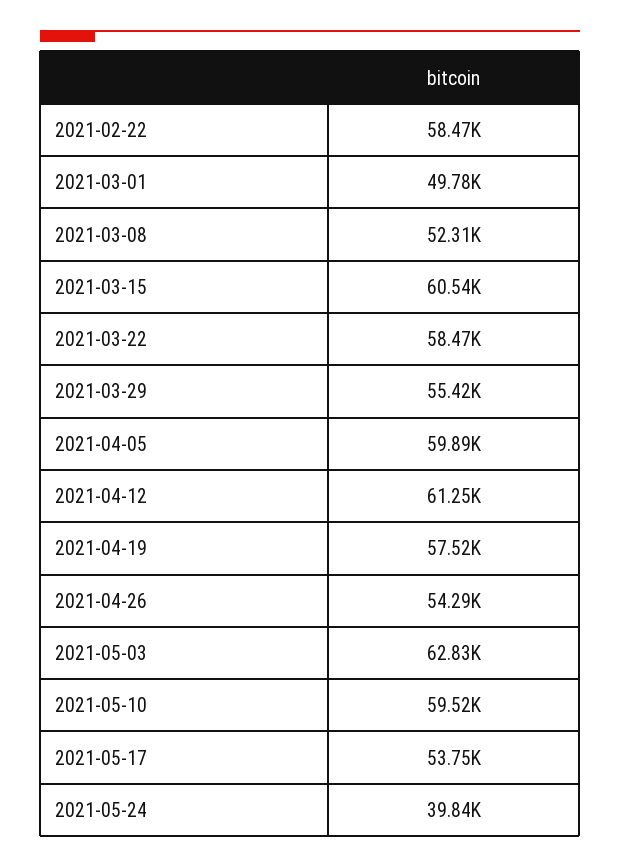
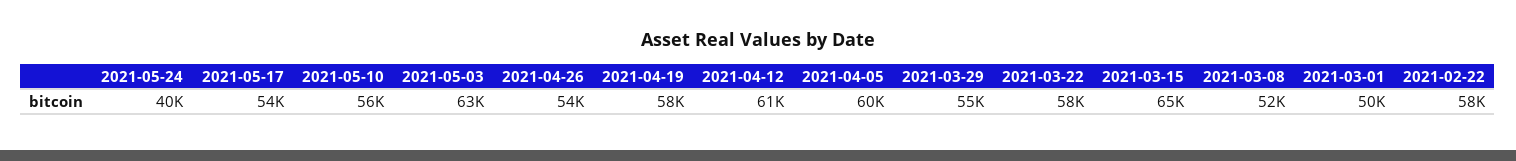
  {
    "2021-02-22": 58470,
    "2021-03-01": 49780,
    "2021-03-08": 52310,
-   "2021-03-15": 60540,
+   "2021-03-15": 65000,
    "2021-03-22": 58470,
    "2021-03-29": 55420,
    "2021-04-05": 59890,
    "2021-04-12": 61250,
    "2021-04-19": 57520,
    "2021-04-26": 54290,
    "2021-05-03": 62830,
-   "2021-05-10": 59520,
+   "2021-05-10": 56000,
    "2021-05-17": 53750,
    "2021-05-24": 39840
  }

